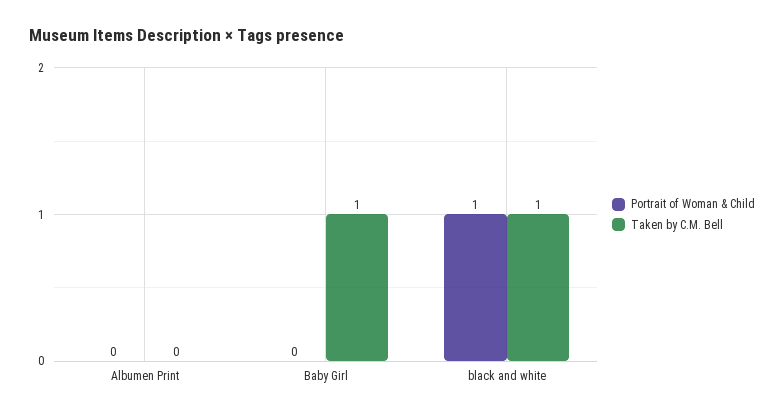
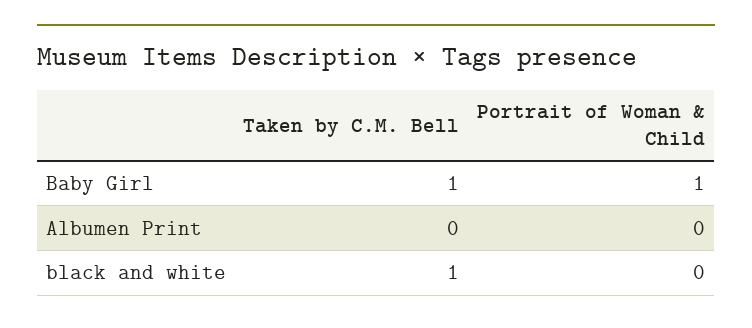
  {
    "Portrait of Woman & Child": {
      "Albumen Print": 0,
-     "Baby Girl": 0,
+     "Baby Girl": 1,
-     "black and white": 1
+     "black and white": 0
    },
    "Taken by C.M. Bell": {
      "Albumen Print": 0,
      "Baby Girl": 1,
      "black and white": 1
    }
  }

